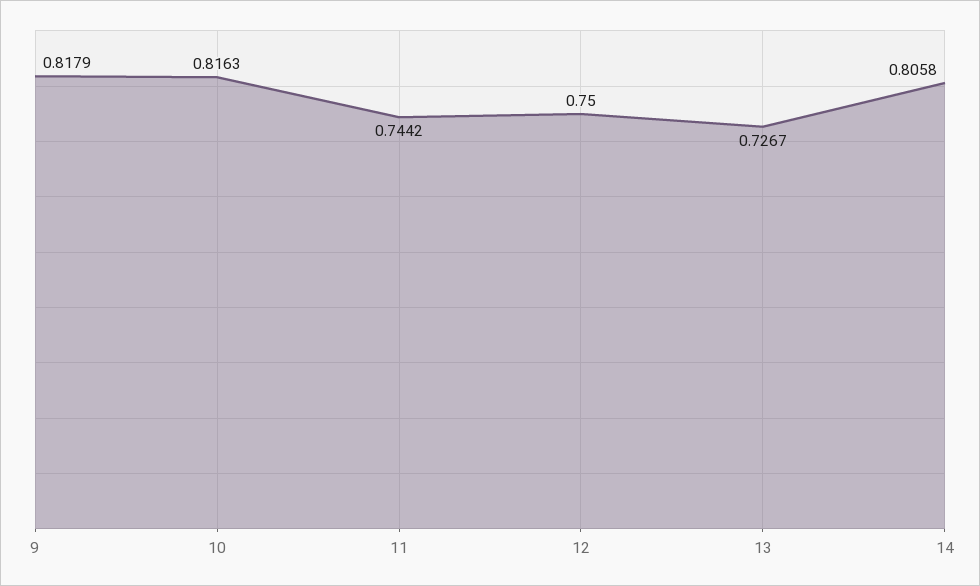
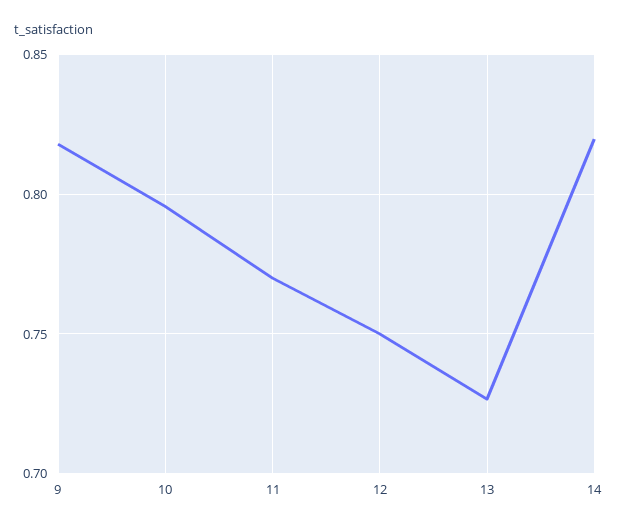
  {
    "9": 0.8179,
-   "10": 0.8163,
+   "10": 0.795,
-   "11": 0.7442,
+   "11": 0.77,
    "12": 0.75,
    "13": 0.7267,
-   "14": 0.8058
+   "14": 0.82
  }

